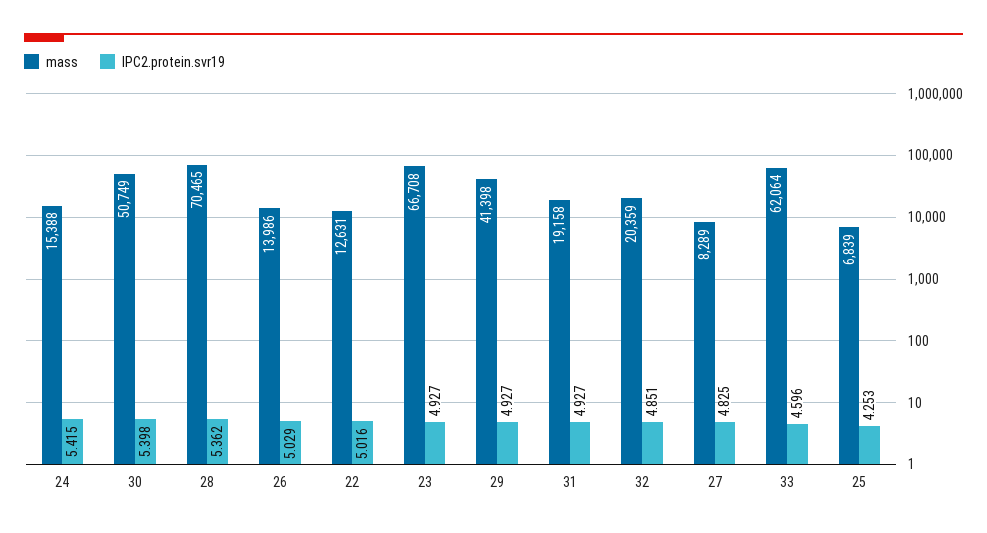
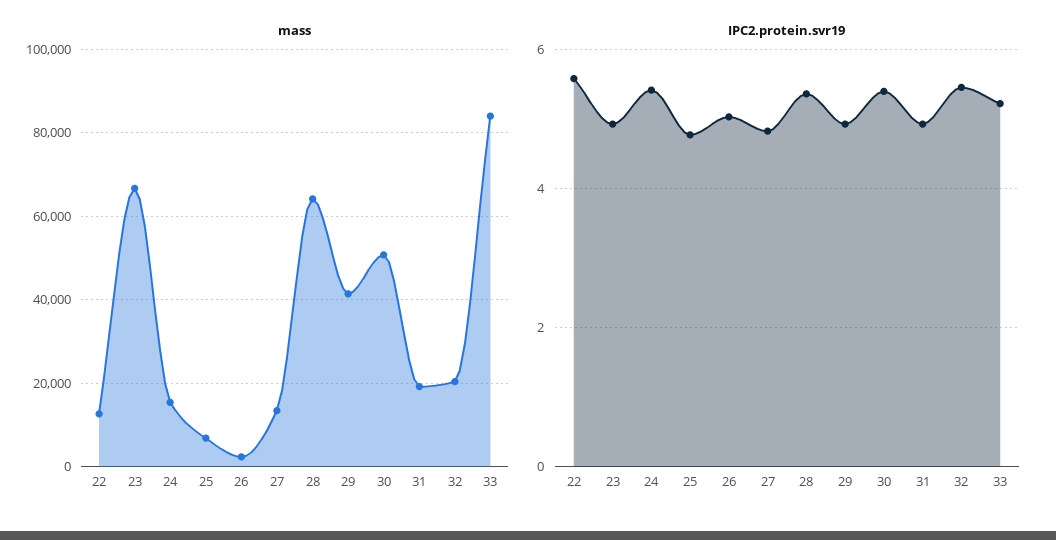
  {
    "mass": {
      "24": 15388,
      "30": 50749,
-     "28": 70465,
+     "28": 64000,
-     "26": 13986,
+     "26": 2000,
      "22": 12631,
      "23": 66708,
      "29": 41398,
      "31": 19158,
      "32": 20359,
-     "27": 8289,
+     "27": 14000,
-     "33": 62064,
+     "33": 84000,
      "25": 6839
    },
    "IPC2.protein.svr19": {
      "24": 5.415,
      "30": 5.398,
      "28": 5.362,
      "26": 5.029,
-     "22": 5.016,
+     "22": 5.6,
      "23": 4.927,
      "29": 4.927,
      "31": 4.927,
-     "32": 4.851,
+     "32": 5.4,
      "27": 4.825,
-     "33": 4.596,
+     "33": 5.2,
-     "25": 4.253
+     "25": 4.8
    }
  }

